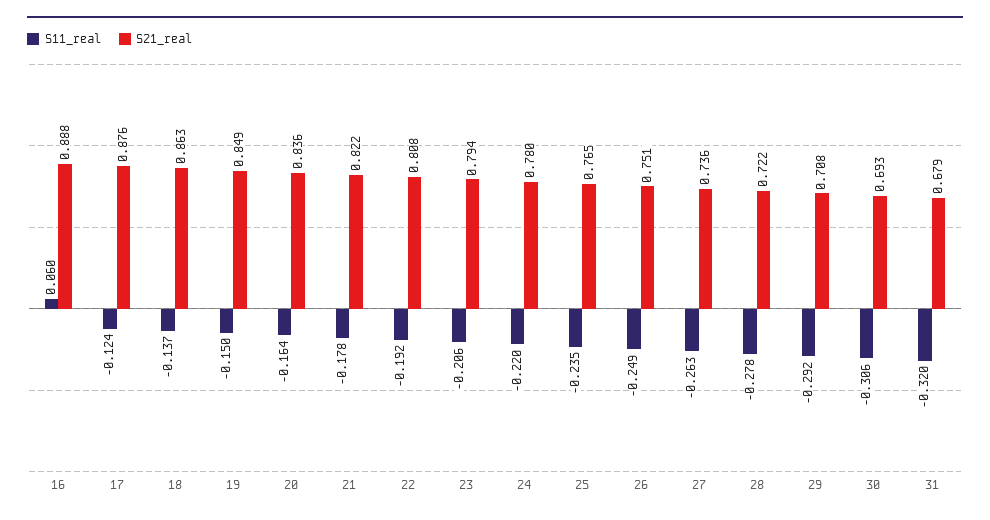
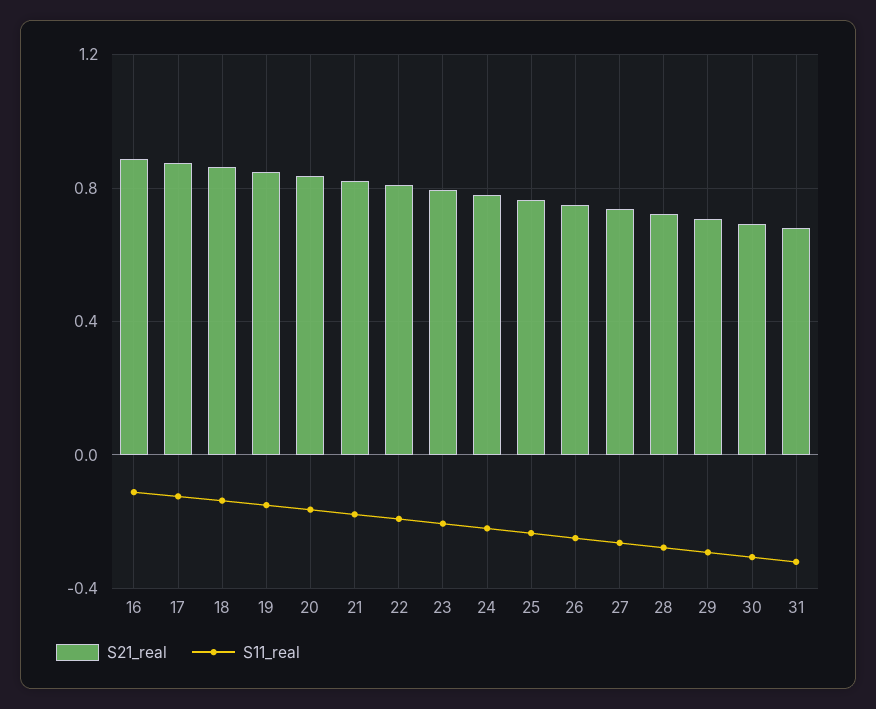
  {
    "S11_real": {
-     "16": 0.06,
+     "16": -0.1,
      "17": -0.124,
      "18": -0.137,
      "19": -0.15,
      "20": -0.164,
      "21": -0.178,
      "22": -0.192,
      "23": -0.206,
      "24": -0.22,
      "25": -0.235,
      "26": -0.249,
      "27": -0.263,
      "28": -0.278,
      "29": -0.292,
      "30": -0.306,
      "31": -0.32
    },
    "S21_real": {
      "16": 0.888,
      "17": 0.876,
      "18": 0.863,
      "19": 0.849,
      "20": 0.836,
      "21": 0.822,
      "22": 0.808,
      "23": 0.794,
      "24": 0.78,
      "25": 0.765,
      "26": 0.751,
      "27": 0.736,
      "28": 0.722,
      "29": 0.708,
      "30": 0.693,
      "31": 0.679
    }
  }

